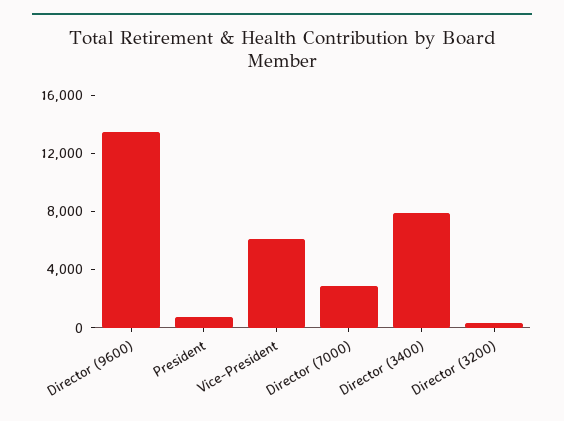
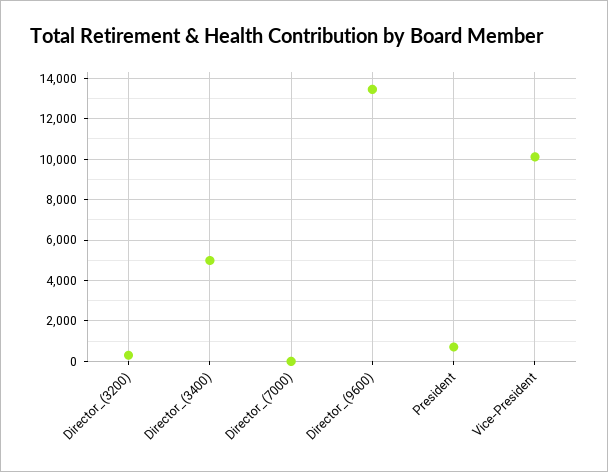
  {
    "Director (9600)": 13500,
    "President": 500,
-   "Vice-President": 6000,
+   "Vice-President": 10000,
-   "Director (7000)": 3000,
+   "Director (7000)": 0,
-   "Director (3400)": 8000,
+   "Director (3400)": 5000,
    "Director (3200)": 500
  }

